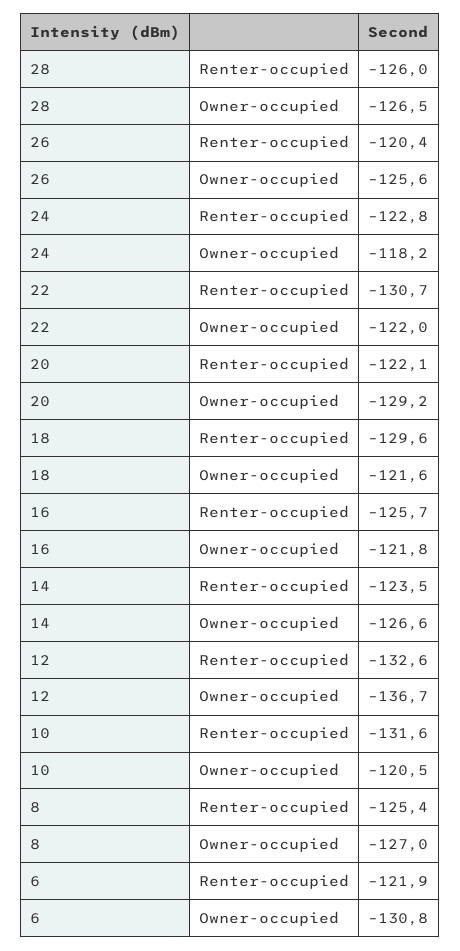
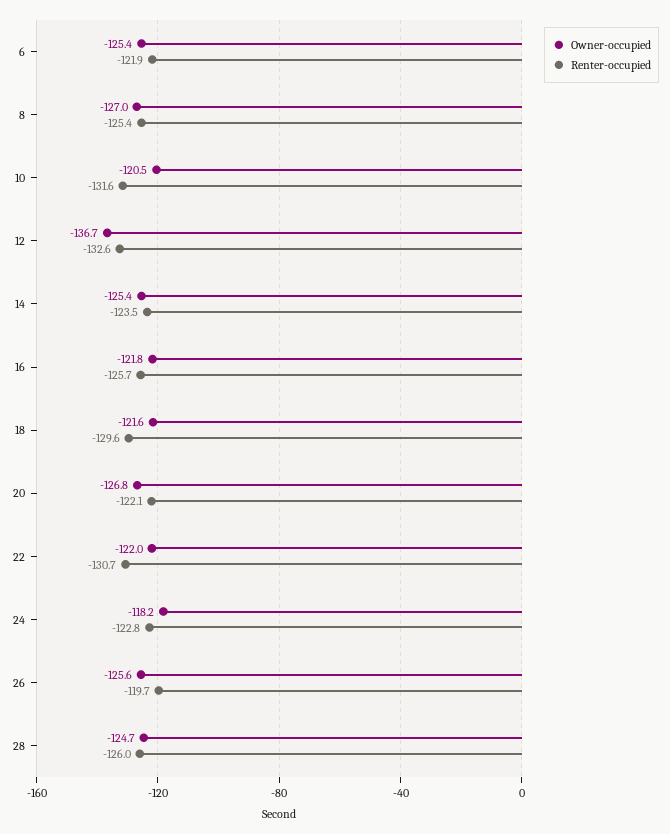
  {
    "Renter-occupied": {
      "28": -126,
-     "26": -120.4,
+     "26": -119.7,
      "24": -122.8,
      "22": -130.7,
      "20": -122.1,
      "18": -129.6,
      "16": -125.7,
      "14": -123.5,
      "12": -132.6,
      "10": -131.6,
      "8": -125.4,
      "6": -121.9
    },
    "Owner-occupied": {
-     "28": -126.5,
+     "28": -124.7,
      "26": -125.6,
      "24": -118.2,
      "22": -122,
-     "20": -129.2,
+     "20": -126.8,
      "18": -121.6,
      "16": -121.8,
-     "14": -126.6,
+     "14": -125.4,
      "12": -136.7,
      "10": -120.5,
      "8": -127,
-     "6": -130.8
+     "6": -125.4
    }
  }

